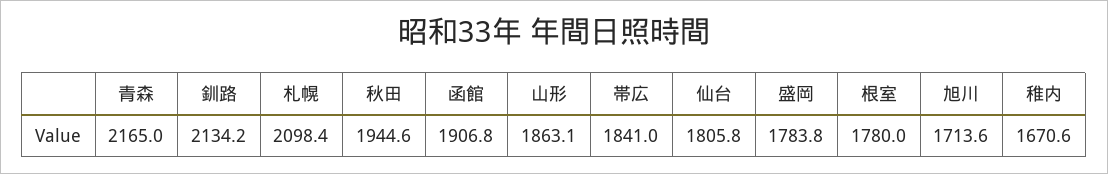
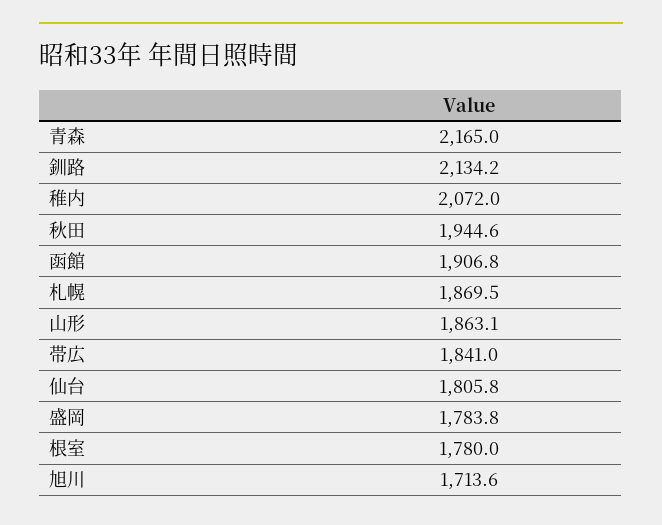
  {
    "青森": 2165,
    "釧路": 2134.2,
-   "札幌": 2098.4,
+   "札幌": 1869.5,
    "秋田": 1944.6,
    "函館": 1906.8,
    "山形": 1863.1,
    "帯広": 1841,
    "仙台": 1805.8,
    "盛岡": 1783.8,
    "根室": 1780,
    "旭川": 1713.6,
-   "稚内": 1670.6
+   "稚内": 2072
  }

